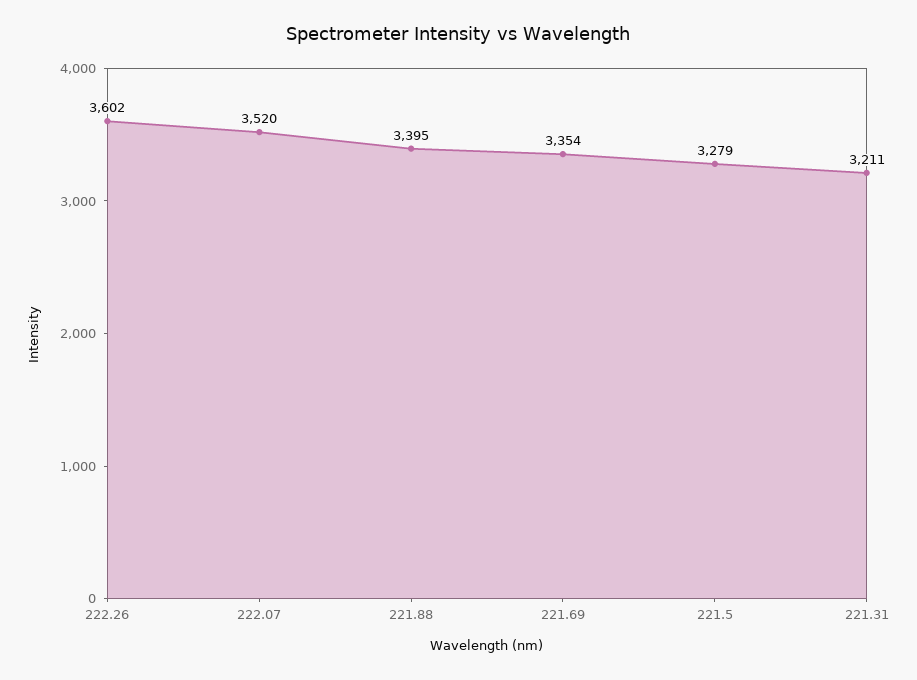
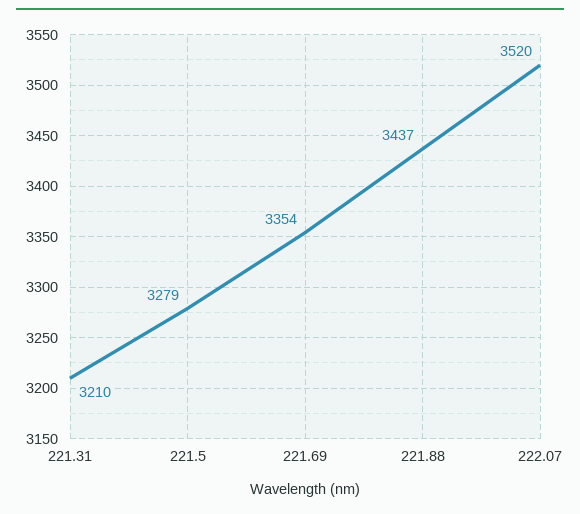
  {
-   "222.26": 3602,
    "222.07": 3520,
-   "221.88": 3395,
+   "221.88": 3437,
    "221.69": 3354,
    "221.5": 3279,
-   "221.31": 3211
+   "221.31": 3210
  }

